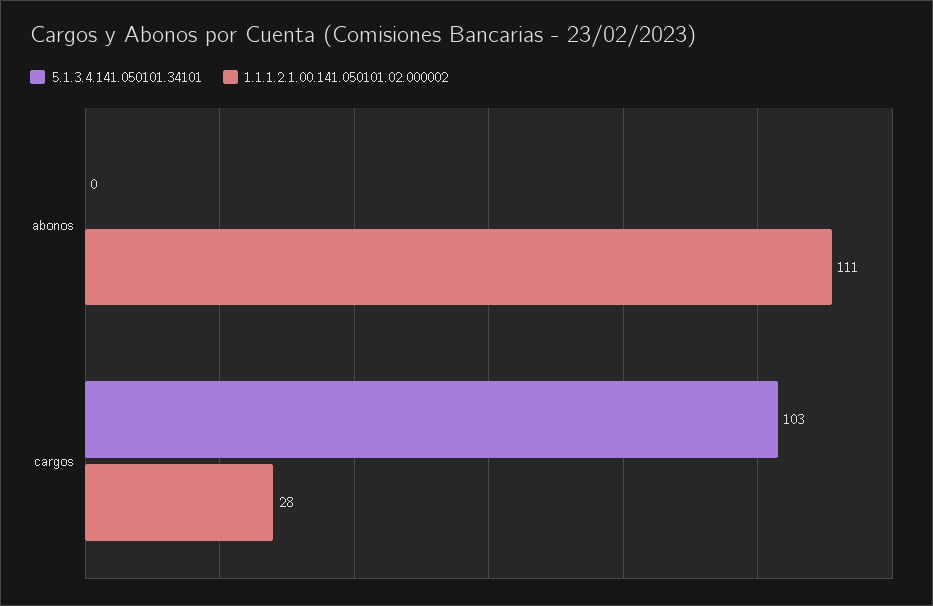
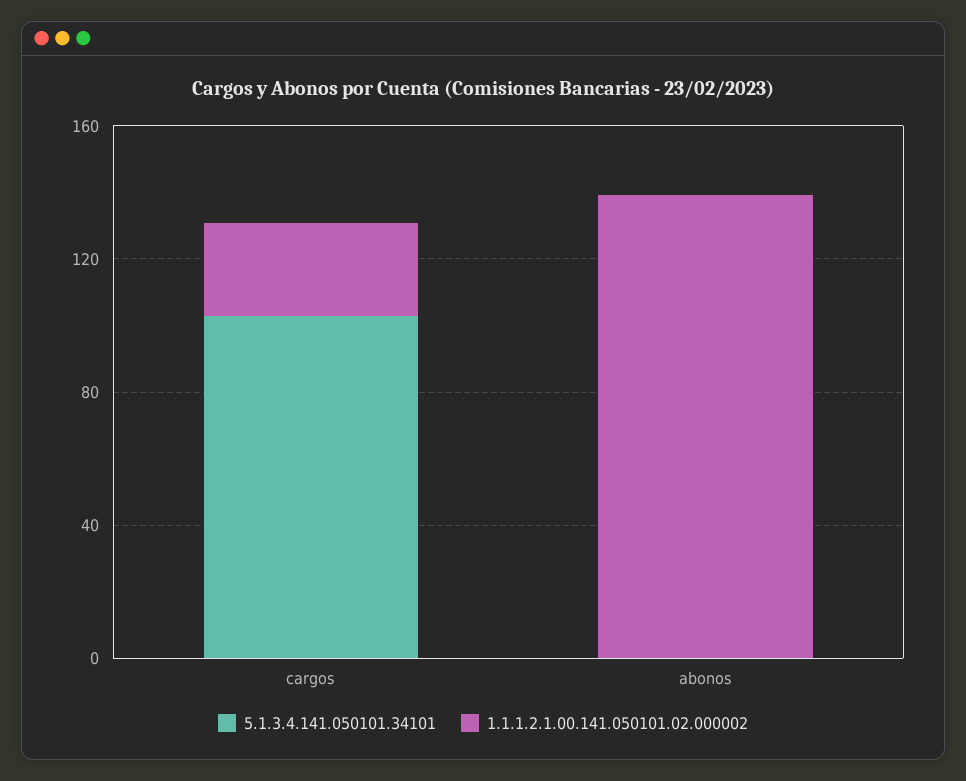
  {
    "5.1.3.4.141.050101.34101": {
      "abonos": 0,
      "cargos": 103
    },
    "1.1.1.2.1.00.141.050101.02.000002": {
-     "abonos": 111,
+     "abonos": 140,
      "cargos": 28
    }
  }

